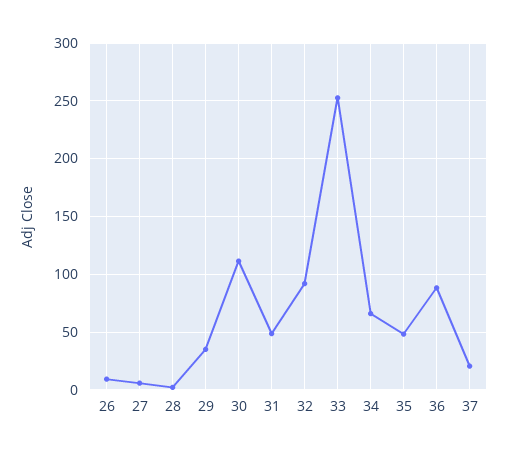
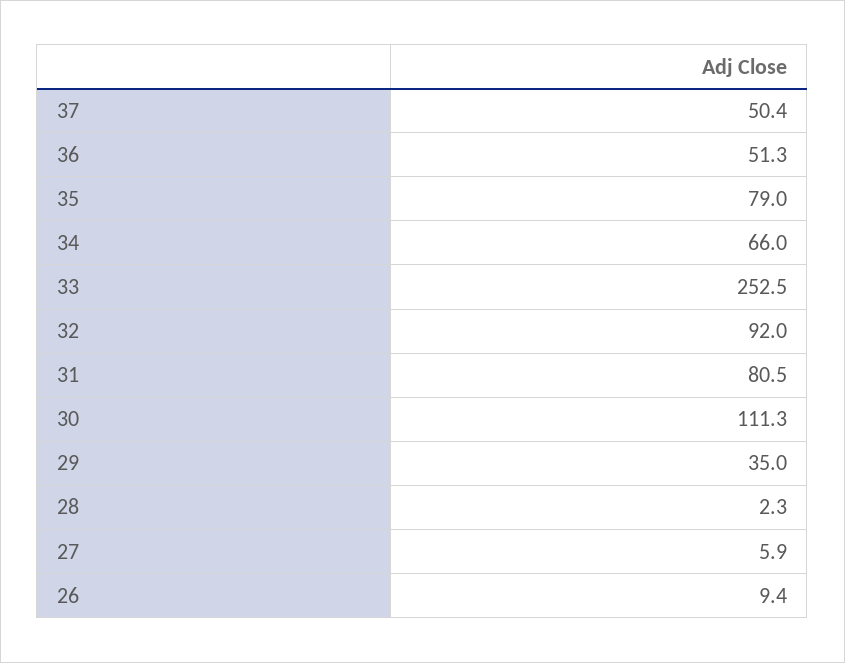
  {
    "26": 9.4,
    "27": 5.9,
    "28": 2.3,
    "29": 35,
    "30": 111.3,
-   "31": 50,
+   "31": 80.5,
    "32": 92,
    "33": 252.5,
    "34": 66,
-   "35": 50,
+   "35": 79,
-   "36": 90,
+   "36": 51.3,
-   "37": 20
+   "37": 50.4
  }

